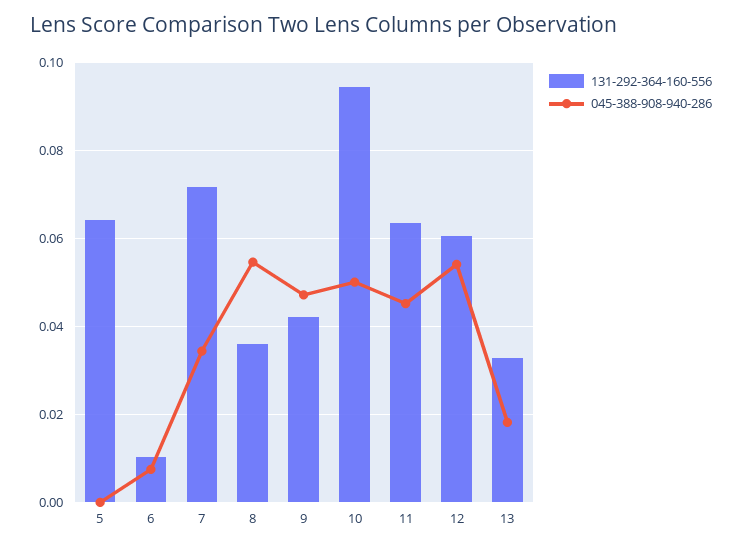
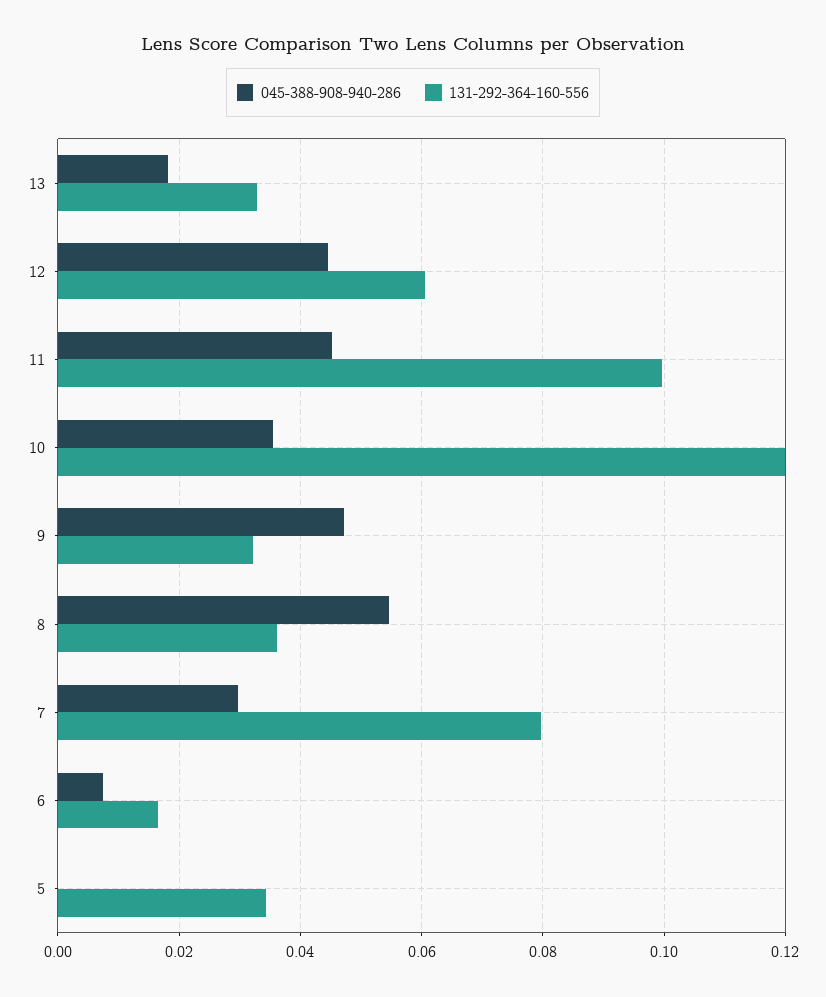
  {
    "131-292-364-160-556": {
-     "5": 0.064,
+     "5": 0.034,
-     "6": 0.01,
+     "6": 0.016,
-     "7": 0.072,
+     "7": 0.08,
      "8": 0.036,
-     "9": 0.042,
+     "9": 0.032,
-     "10": 0.094,
+     "10": 0.12,
-     "11": 0.064,
+     "11": 0.1,
      "12": 0.06,
      "13": 0.032
    },
    "045-388-908-940-286": {
      "5": 0,
      "6": 0.008,
-     "7": 0.034,
+     "7": 0.03,
      "8": 0.054,
      "9": 0.048,
-     "10": 0.05,
+     "10": 0.036,
      "11": 0.046,
-     "12": 0.054,
+     "12": 0.044,
      "13": 0.018
    }
  }

